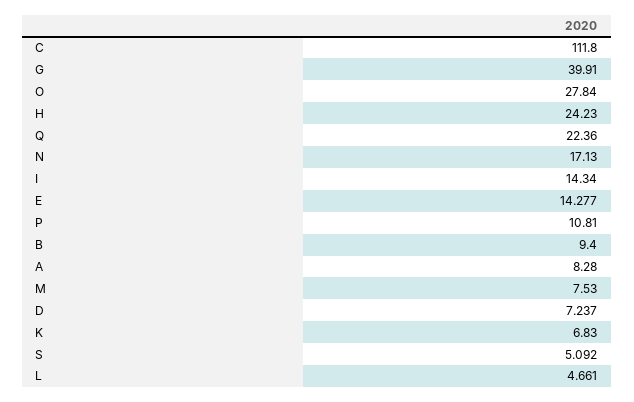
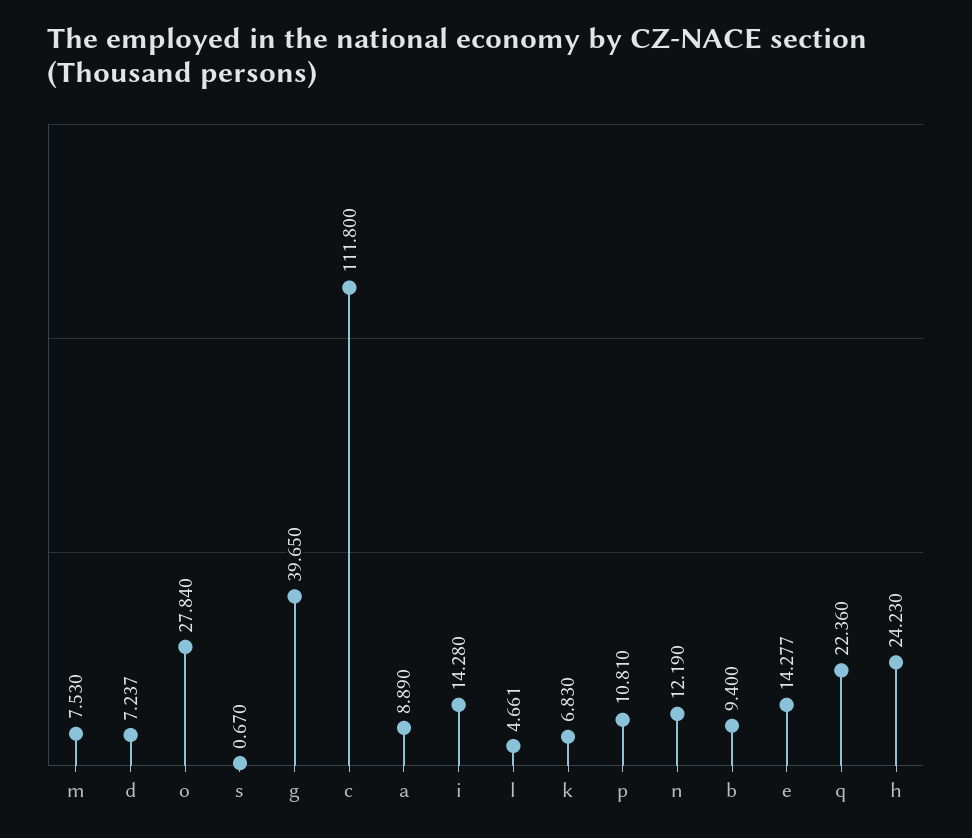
  {
    "C": 111.8,
-   "G": 39.91,
+   "G": 39.65,
    "O": 27.84,
    "H": 24.23,
    "Q": 22.36,
-   "N": 17.13,
+   "N": 12.19,
-   "I": 14.34,
+   "I": 14.28,
    "E": 14.277,
    "P": 10.81,
    "B": 9.4,
-   "A": 8.28,
+   "A": 8.89,
    "M": 7.53,
    "D": 7.237,
    "K": 6.83,
-   "S": 5.092,
+   "S": 0.67,
    "L": 4.661
  }

